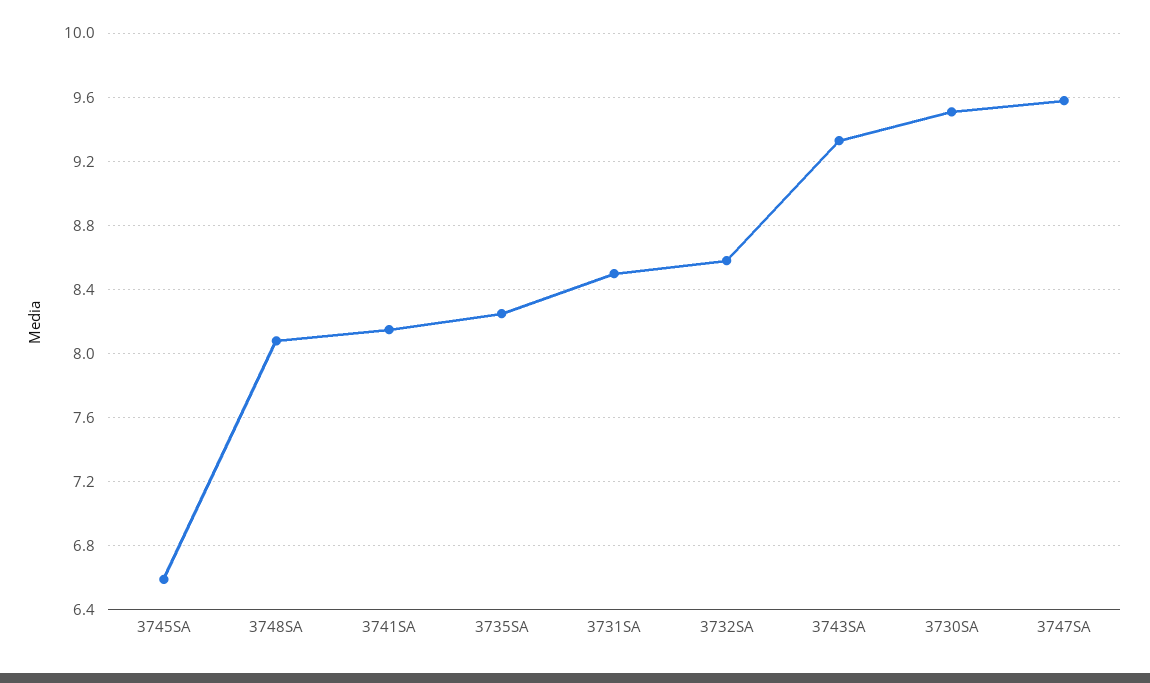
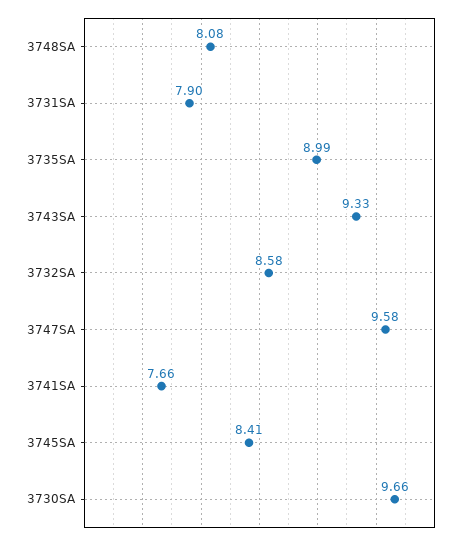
  {
-   "3745SA": 6.6,
+   "3745SA": 8.41,
    "3748SA": 8.08,
-   "3741SA": 8.15,
+   "3741SA": 7.66,
-   "3735SA": 8.25,
+   "3735SA": 8.99,
-   "3731SA": 8.5,
+   "3731SA": 7.9,
    "3732SA": 8.58,
    "3743SA": 9.33,
-   "3730SA": 9.5,
+   "3730SA": 9.66,
    "3747SA": 9.58
  }

